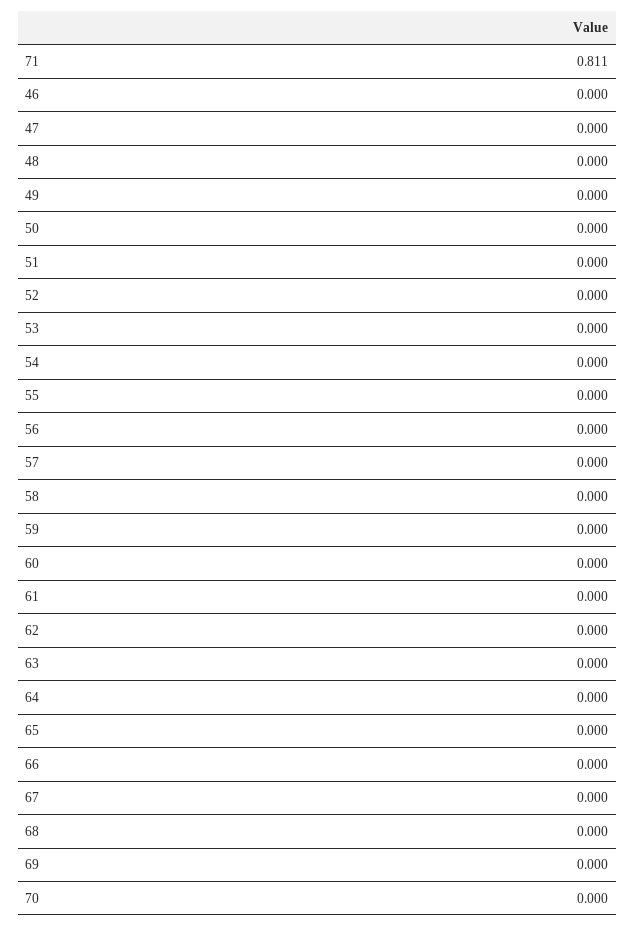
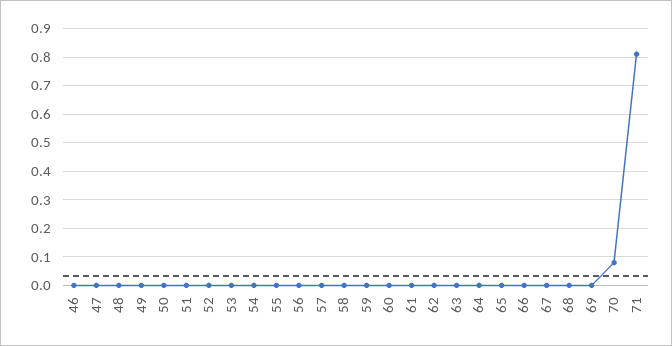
  {
    "71": 0.811,
    "46": 0,
    "47": 0,
    "48": 0,
    "49": 0,
    "50": 0,
    "51": 0,
    "52": 0,
    "53": 0,
    "54": 0,
    "55": 0,
    "56": 0,
    "57": 0,
    "58": 0,
    "59": 0,
    "60": 0,
    "61": 0,
    "62": 0,
    "63": 0,
    "64": 0,
    "65": 0,
    "66": 0,
    "67": 0,
    "68": 0,
    "69": 0,
-   "70": 0
+   "70": 0.075
  }

